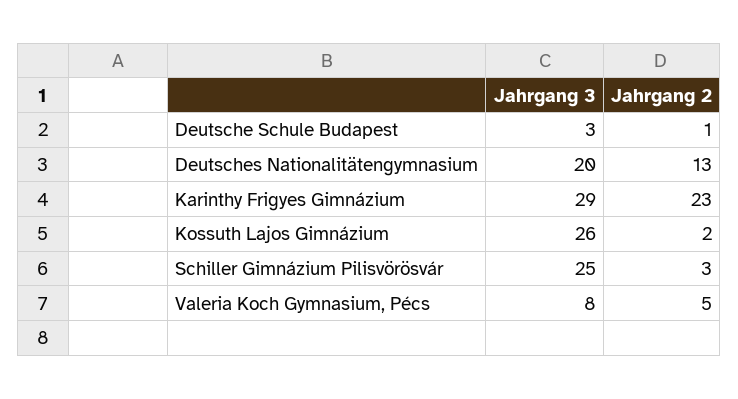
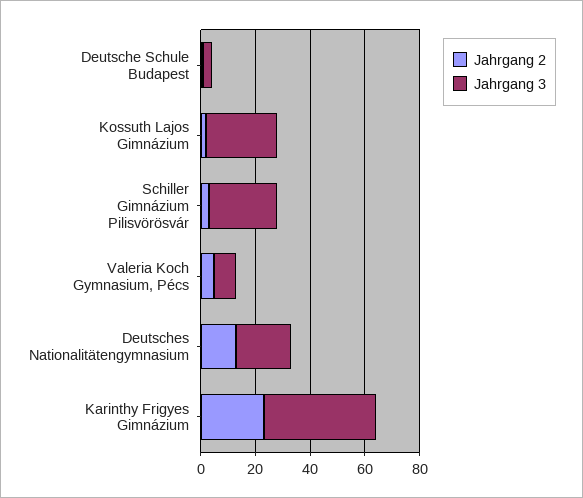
  {
    "Jahrgang 3": {
      "Deutsche Schule Budapest": 3,
      "Deutsches Nationalitätengymnasium": 20,
-     "Karinthy Frigyes Gimnázium": 29,
+     "Karinthy Frigyes Gimnázium": 40,
      "Kossuth Lajos Gimnázium": 26,
      "Schiller Gimnázium Pilisvörösvár": 25,
      "Valeria Koch Gymnasium, Pécs": 8
    },
    "Jahrgang 2": {
      "Deutsche Schule Budapest": 1,
      "Deutsches Nationalitätengymnasium": 13,
      "Karinthy Frigyes Gimnázium": 23,
      "Kossuth Lajos Gimnázium": 2,
      "Schiller Gimnázium Pilisvörösvár": 3,
      "Valeria Koch Gymnasium, Pécs": 5
    }
  }

